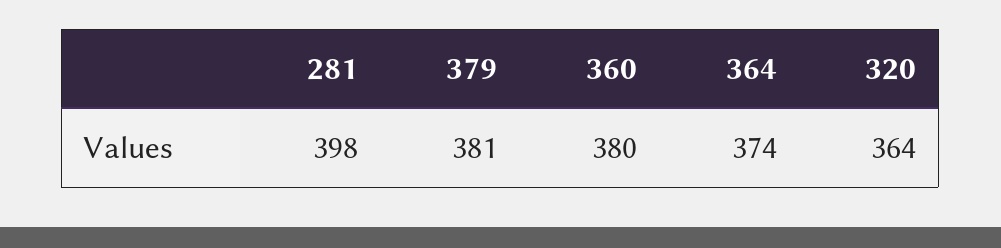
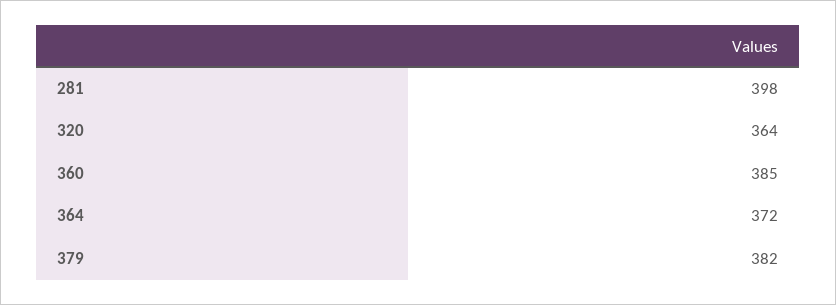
  {
    "281": 398,
-   "379": 381,
+   "379": 382,
-   "360": 380,
+   "360": 385,
-   "364": 374,
+   "364": 372,
    "320": 364
  }

